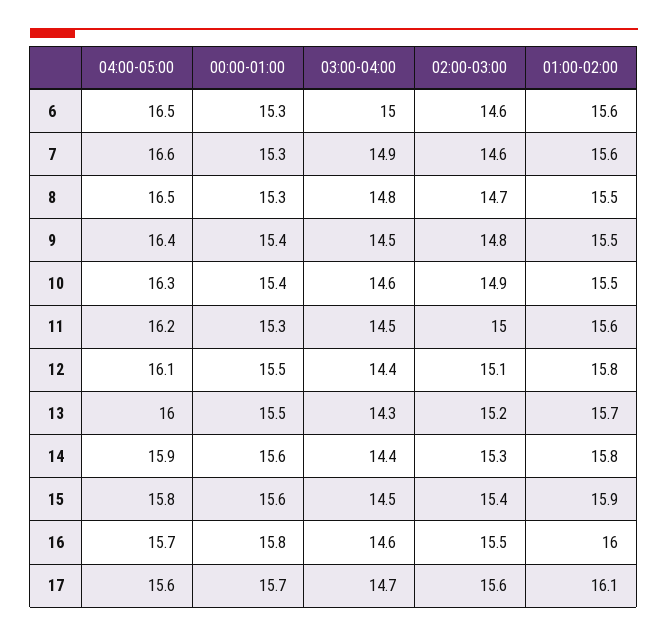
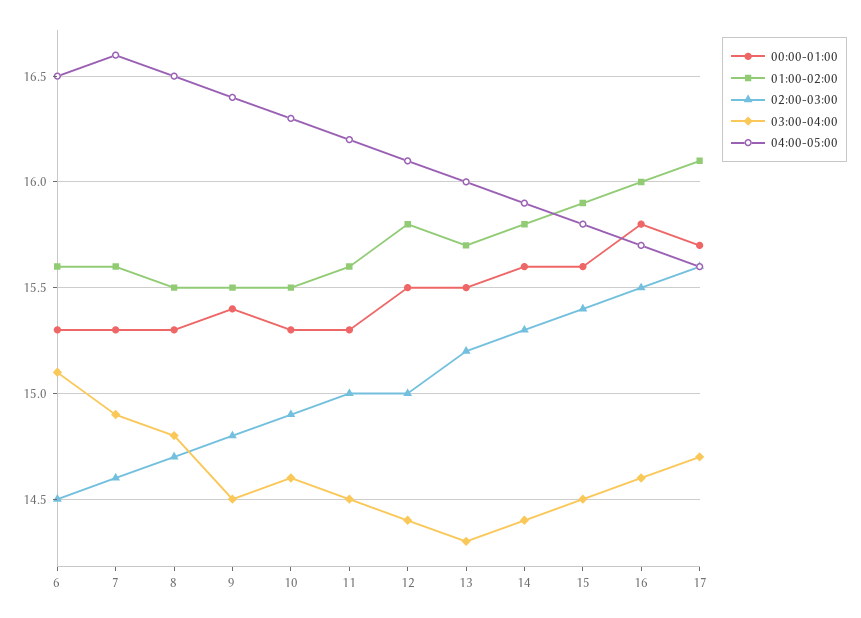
  {
    "04:00-05:00": {
      "6": 16.5,
      "7": 16.6,
      "8": 16.5,
      "9": 16.4,
      "10": 16.3,
      "11": 16.2,
      "12": 16.1,
      "13": 16,
      "14": 15.9,
      "15": 15.8,
      "16": 15.7,
      "17": 15.6
    },
    "00:00-01:00": {
      "6": 15.3,
      "7": 15.3,
      "8": 15.3,
      "9": 15.4,
-     "10": 15.4,
+     "10": 15.3,
      "11": 15.3,
      "12": 15.5,
      "13": 15.5,
      "14": 15.6,
      "15": 15.6,
      "16": 15.8,
      "17": 15.7
    },
    "03:00-04:00": {
-     "6": 15,
+     "6": 15.1,
      "7": 14.9,
      "8": 14.8,
      "9": 14.5,
      "10": 14.6,
      "11": 14.5,
      "12": 14.4,
      "13": 14.3,
      "14": 14.4,
      "15": 14.5,
      "16": 14.6,
      "17": 14.7
    },
    "02:00-03:00": {
-     "6": 14.6,
+     "6": 14.5,
      "7": 14.6,
      "8": 14.7,
      "9": 14.8,
      "10": 14.9,
      "11": 15,
-     "12": 15.1,
+     "12": 15,
      "13": 15.2,
      "14": 15.3,
      "15": 15.4,
      "16": 15.5,
      "17": 15.6
    },
    "01:00-02:00": {
      "6": 15.6,
      "7": 15.6,
      "8": 15.5,
      "9": 15.5,
      "10": 15.5,
      "11": 15.6,
      "12": 15.8,
      "13": 15.7,
      "14": 15.8,
      "15": 15.9,
      "16": 16,
      "17": 16.1
    }
  }

